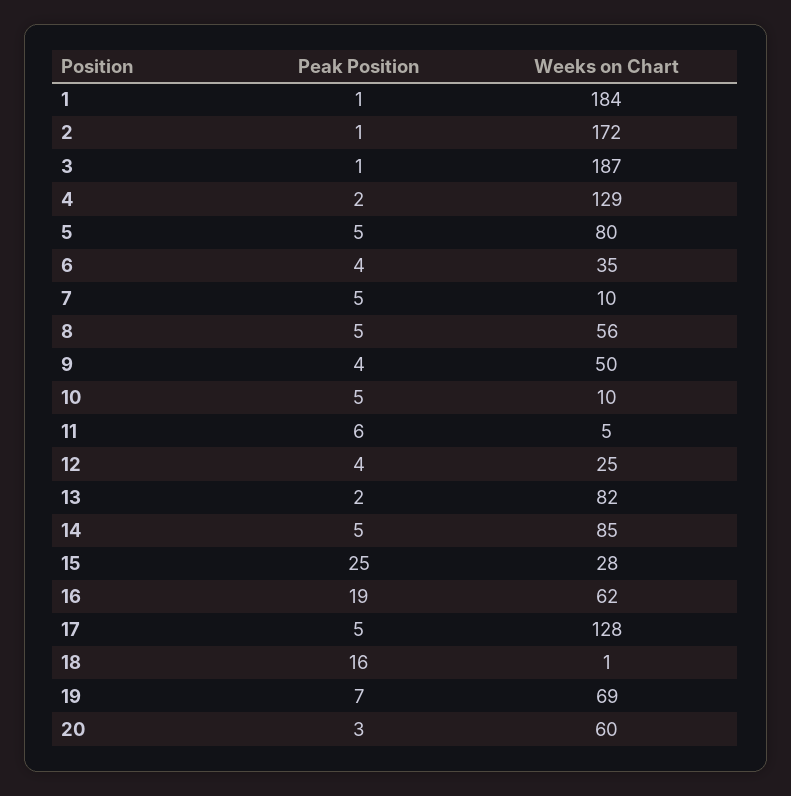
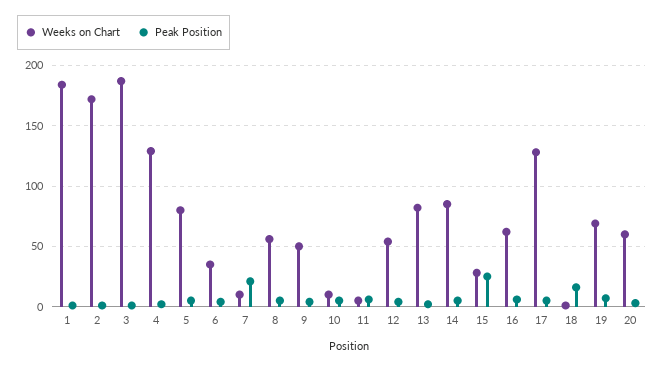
  {
    "Peak Position": {
      "1": 1,
      "2": 1,
      "3": 1,
      "4": 2,
      "5": 5,
      "6": 4,
-     "7": 5,
+     "7": 20,
      "8": 5,
      "9": 4,
      "10": 5,
      "11": 6,
      "12": 4,
      "13": 2,
      "14": 5,
      "15": 25,
-     "16": 19,
+     "16": 5,
      "17": 5,
      "18": 16,
      "19": 7,
      "20": 3
    },
    "Weeks on Chart": {
      "1": 184,
      "2": 172,
      "3": 187,
      "4": 129,
      "5": 80,
      "6": 35,
      "7": 10,
      "8": 56,
      "9": 50,
      "10": 10,
      "11": 5,
-     "12": 25,
+     "12": 55,
      "13": 82,
      "14": 85,
      "15": 28,
      "16": 62,
      "17": 128,
      "18": 1,
      "19": 69,
      "20": 60
    }
  }

